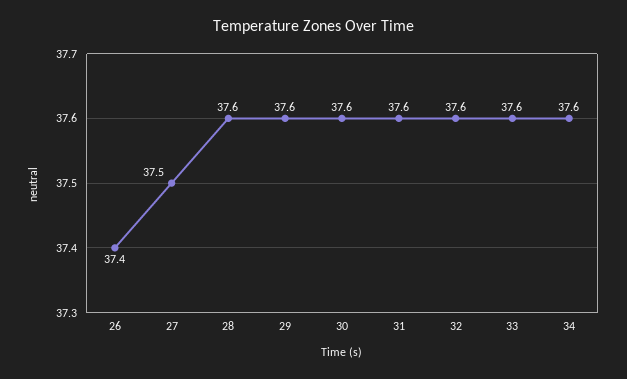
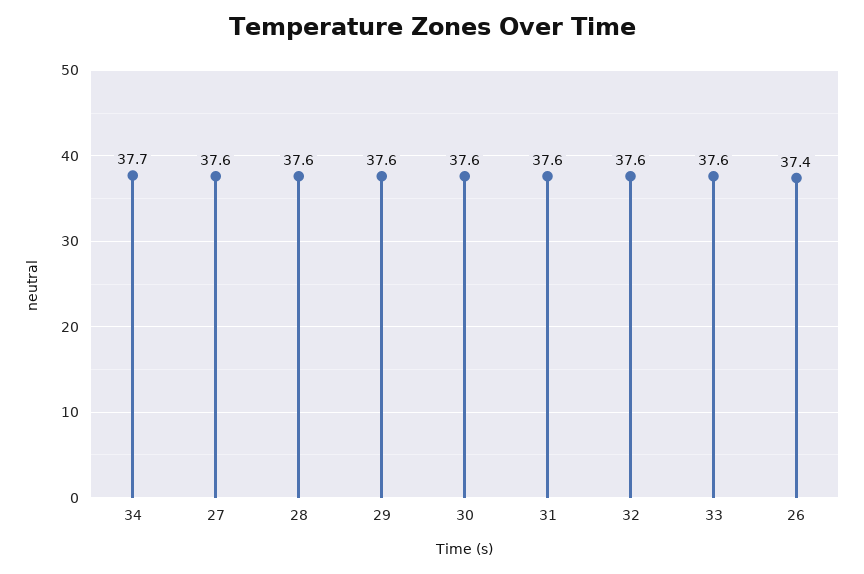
  {
    "26": 37.4,
-   "27": 37.5,
+   "27": 37.6,
    "28": 37.6,
    "29": 37.6,
    "30": 37.6,
    "31": 37.6,
    "32": 37.6,
    "33": 37.6,
-   "34": 37.6
+   "34": 37.7
  }

